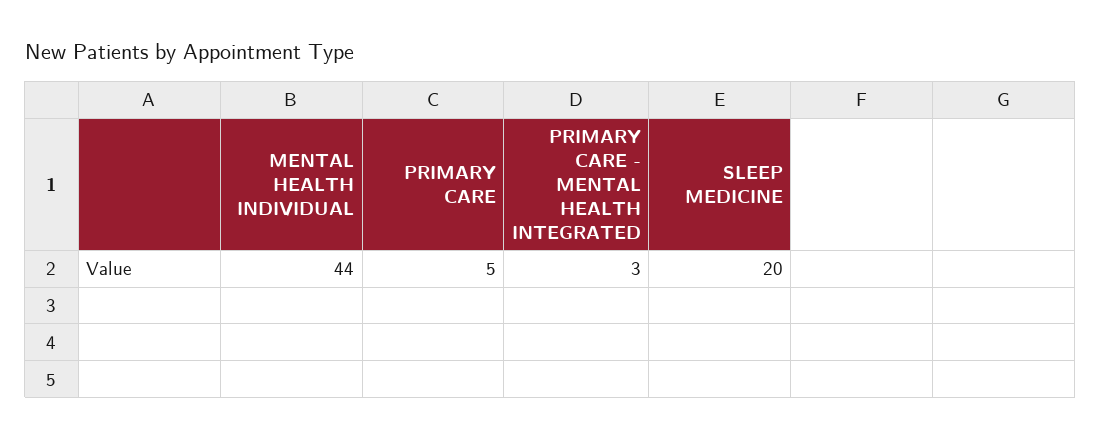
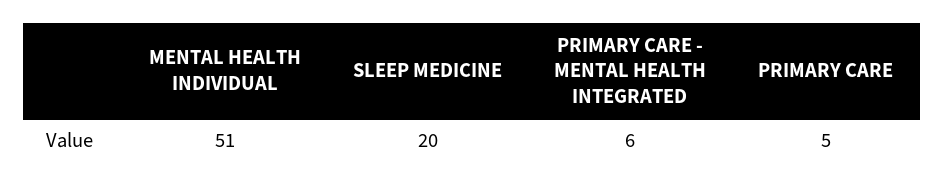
  {
-   "MENTAL HEALTH INDIVIDUAL": 44,
+   "MENTAL HEALTH INDIVIDUAL": 51,
    "PRIMARY CARE": 5,
-   "PRIMARY CARE - MENTAL HEALTH INTEGRATED": 3,
+   "PRIMARY CARE - MENTAL HEALTH INTEGRATED": 6,
    "SLEEP MEDICINE": 20
  }

